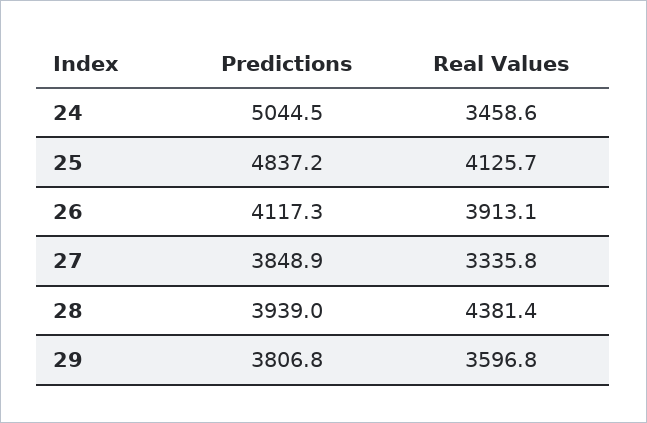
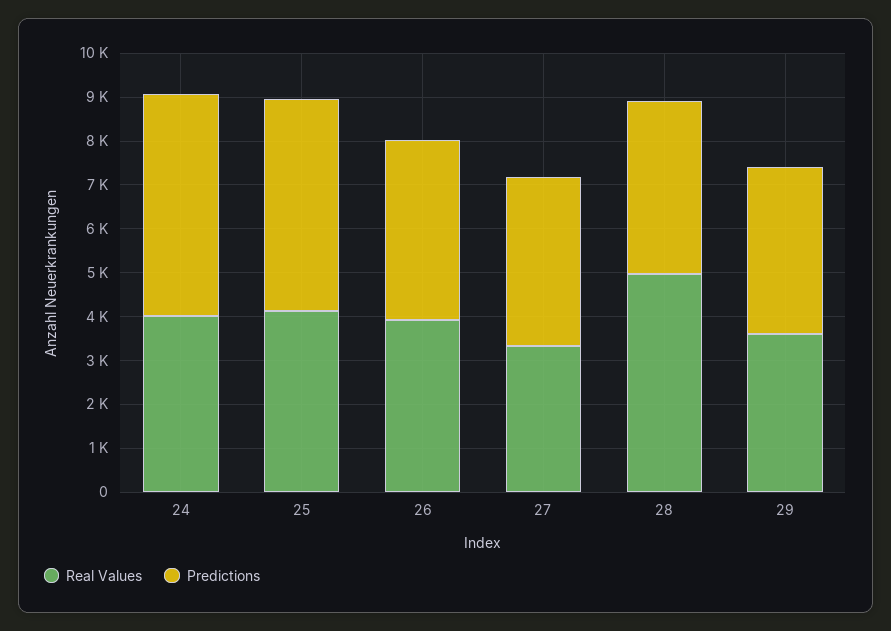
  {
    "Predictions": {
      "24": 5044.5,
      "25": 4837.2,
      "26": 4117.3,
      "27": 3848.9,
      "28": 3939,
      "29": 3806.8
    },
    "Real Values": {
-     "24": 3458.6,
+     "24": 4000,
      "25": 4125.7,
      "26": 3913.1,
      "27": 3335.8,
-     "28": 4381.4,
+     "28": 5000,
      "29": 3596.8
    }
  }

